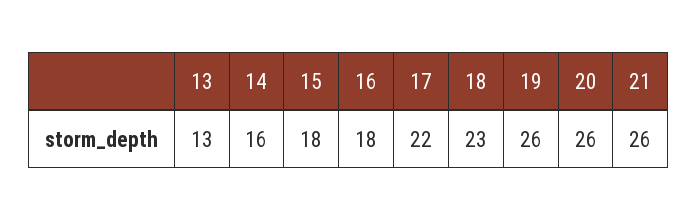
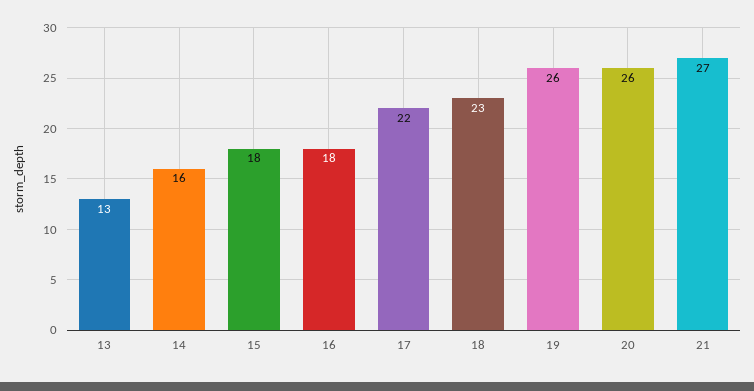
  {
    "13": 13,
    "14": 16,
    "15": 18,
    "16": 18,
    "17": 22,
    "18": 23,
    "19": 26,
    "20": 26,
-   "21": 26
+   "21": 27
  }

